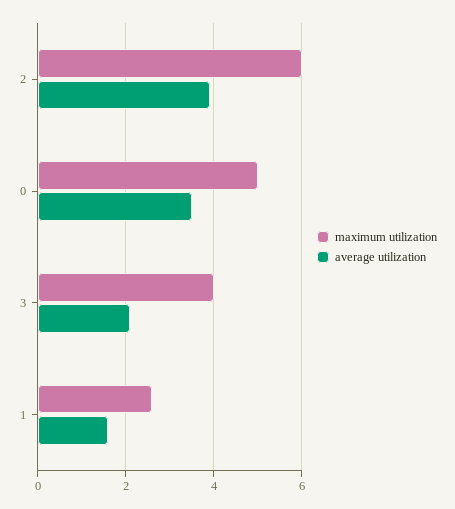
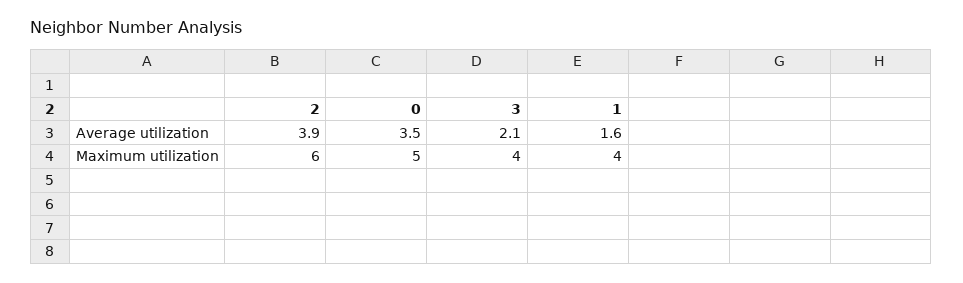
  {
    "maximum utilization": {
      "2": 6,
      "0": 5,
      "3": 4,
-     "1": 2.5
+     "1": 4
    },
    "average utilization": {
      "2": 3.9,
      "0": 3.5,
      "3": 2.1,
      "1": 1.6
    }
  }

